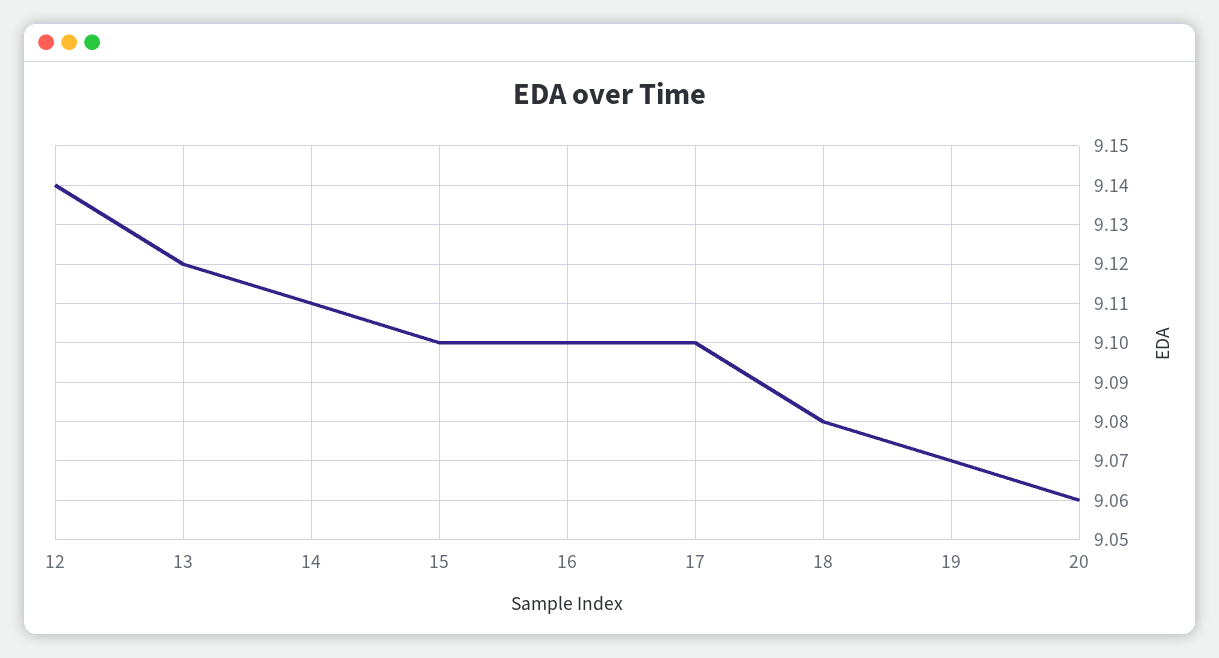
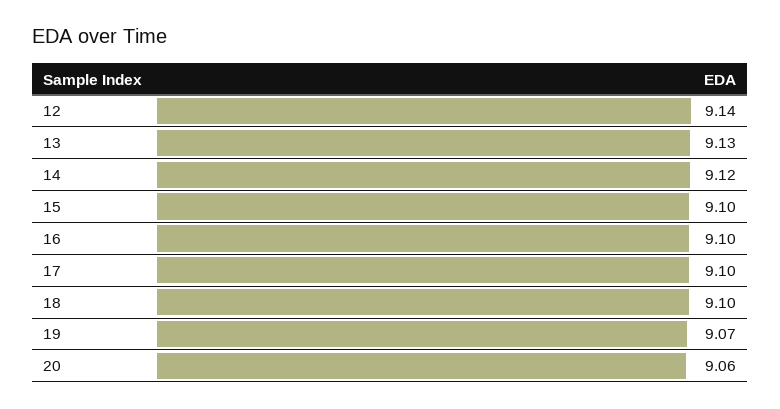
  {
    "12": 9.14,
-   "13": 9.12,
+   "13": 9.13,
-   "14": 9.11,
+   "14": 9.12,
    "15": 9.1,
    "16": 9.1,
    "17": 9.1,
-   "18": 9.08,
+   "18": 9.1,
    "19": 9.07,
    "20": 9.06
  }

